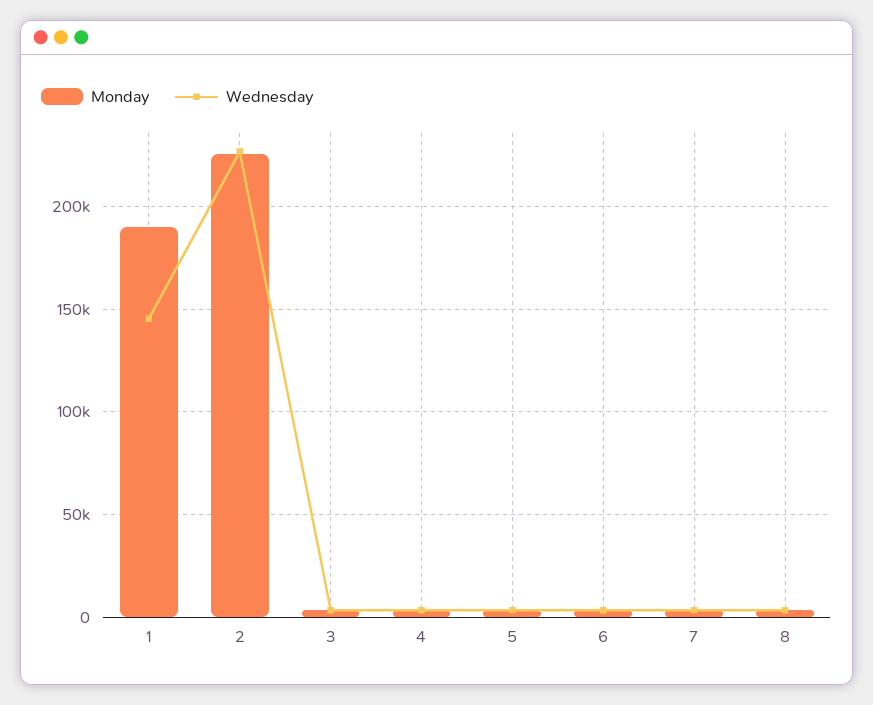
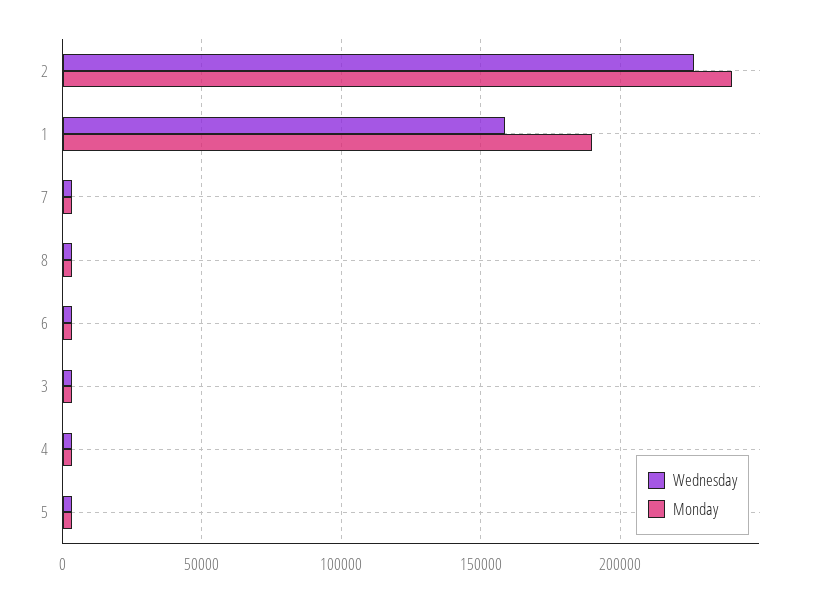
  {
    "Monday": {
      "1": 190000,
-     "2": 225000,
+     "2": 240000,
      "3": 5000,
      "4": 5000,
      "5": 5000,
      "6": 5000,
      "7": 5000,
      "8": 5000
    },
    "Wednesday": {
-     "1": 145000,
+     "1": 160000,
      "2": 225000,
      "3": 5000,
      "4": 5000,
      "5": 5000,
      "6": 5000,
      "7": 5000,
      "8": 5000
    }
  }

